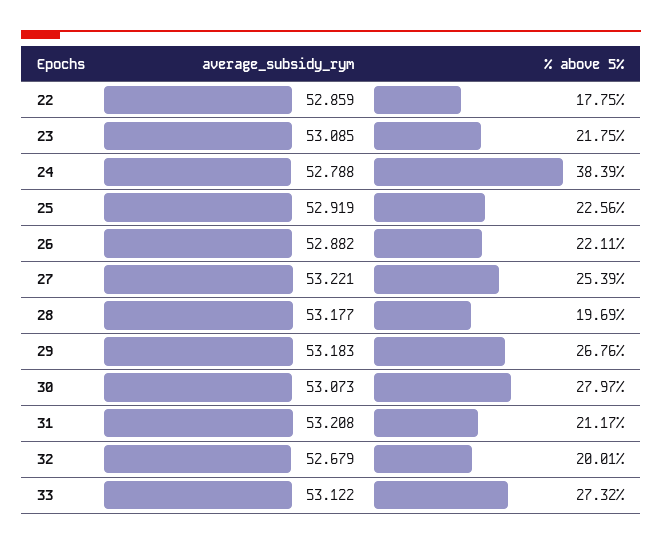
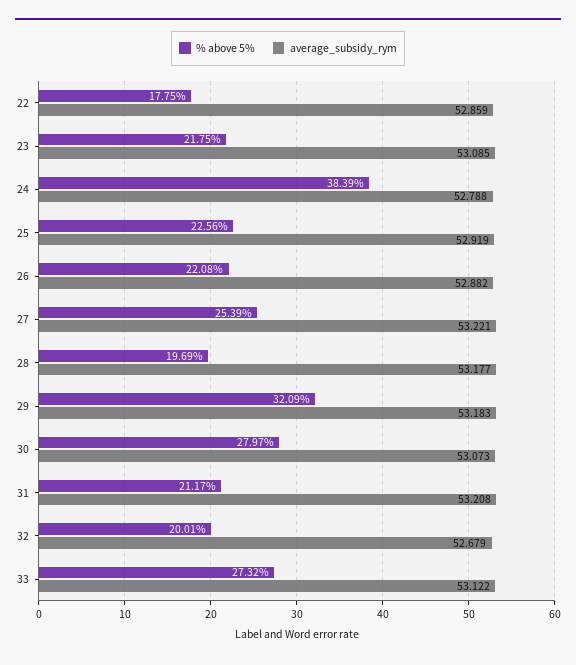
  {
    "average_subsidy_rym": {
      "22": 52.859,
      "23": 53.085,
      "24": 52.788,
      "25": 52.919,
      "26": 52.882,
      "27": 53.221,
      "28": 53.177,
      "29": 53.183,
      "30": 53.073,
      "31": 53.208,
      "32": 52.679,
      "33": 53.122
    },
    "% above 5%": {
      "22": 17.75,
      "23": 21.75,
      "24": 38.39,
      "25": 22.56,
-     "26": 22.11,
+     "26": 22.08,
      "27": 25.39,
      "28": 19.69,
-     "29": 26.76,
+     "29": 32.09,
      "30": 27.97,
      "31": 21.17,
      "32": 20.01,
      "33": 27.32
    }
  }

